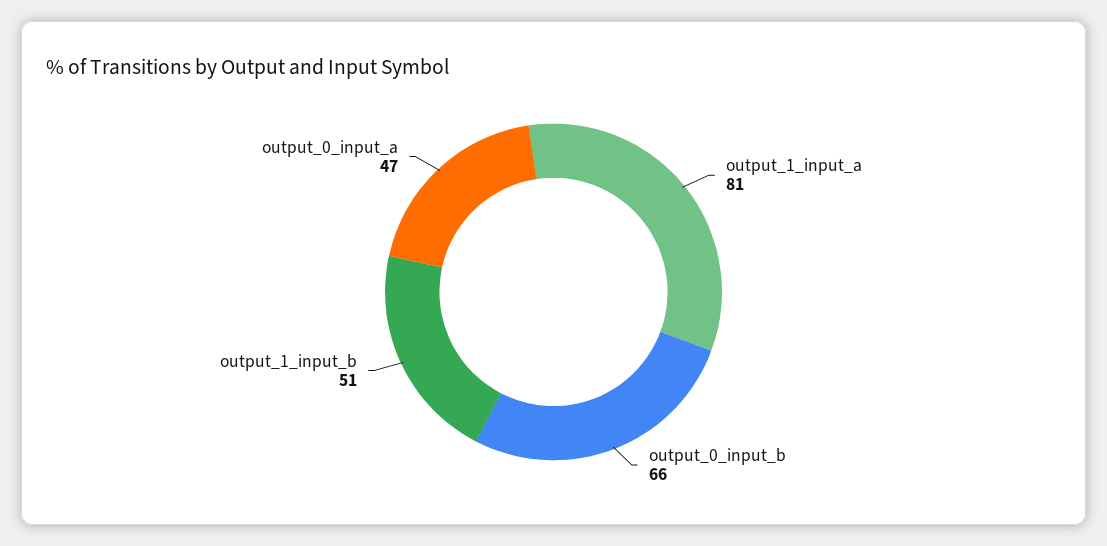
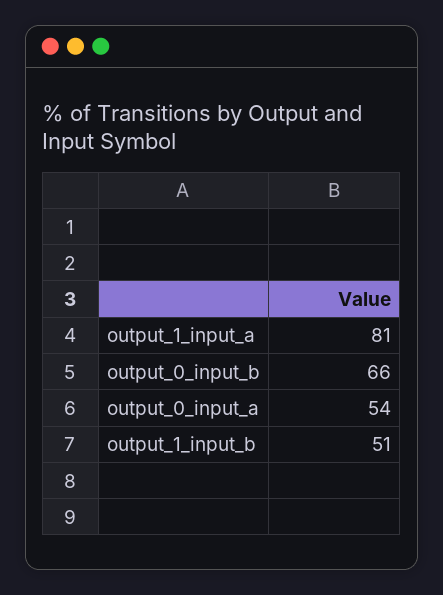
  {
    "output_1_input_a": 81,
    "output_0_input_b": 66,
    "output_1_input_b": 51,
-   "output_0_input_a": 47
+   "output_0_input_a": 54
  }

